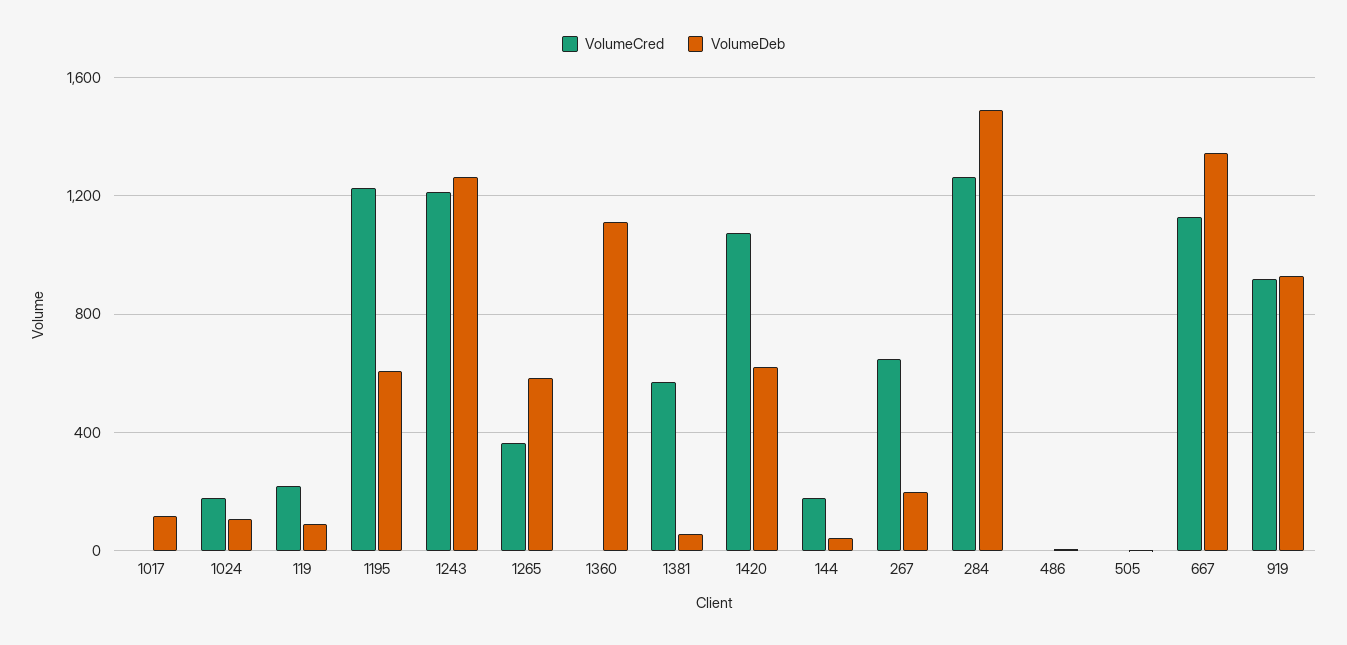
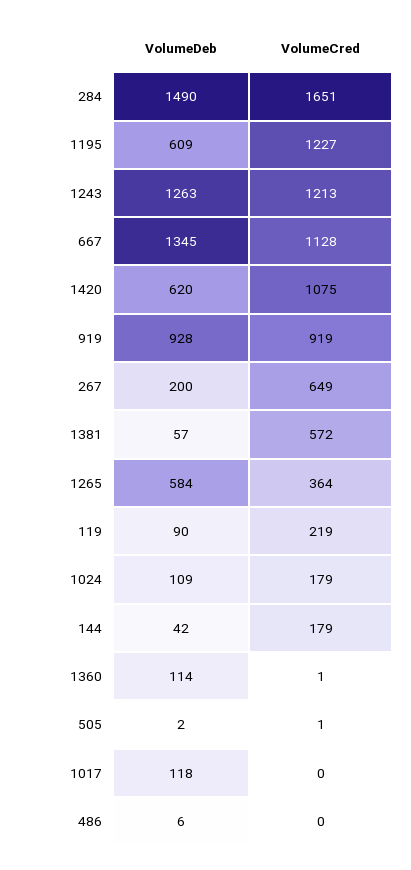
  {
    "VolumeCred": {
      "1017": 0,
      "1024": 179,
      "119": 219,
      "1195": 1227,
      "1243": 1213,
      "1265": 364,
      "1360": 1,
      "1381": 572,
      "1420": 1075,
      "144": 179,
      "267": 649,
-     "284": 1250,
+     "284": 1651,
      "486": 0,
      "505": 1,
      "667": 1128,
      "919": 919
    },
    "VolumeDeb": {
      "1017": 118,
      "1024": 109,
      "119": 90,
      "1195": 609,
      "1243": 1263,
      "1265": 584,
-     "1360": 1100,
+     "1360": 114,
      "1381": 57,
      "1420": 620,
      "144": 42,
      "267": 200,
      "284": 1490,
      "486": 6,
      "505": 2,
      "667": 1345,
      "919": 928
    }
  }

